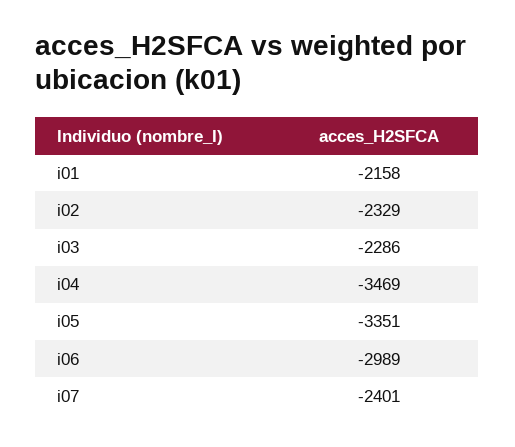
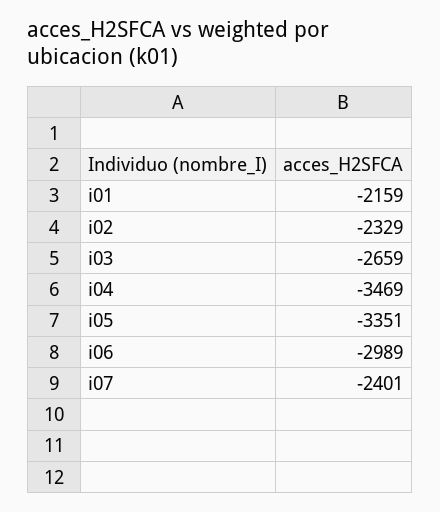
  {
-   "i01": -2158,
+   "i01": -2159,
    "i02": -2329,
-   "i03": -2286,
+   "i03": -2659,
    "i04": -3469,
    "i05": -3351,
    "i06": -2989,
    "i07": -2401
  }

